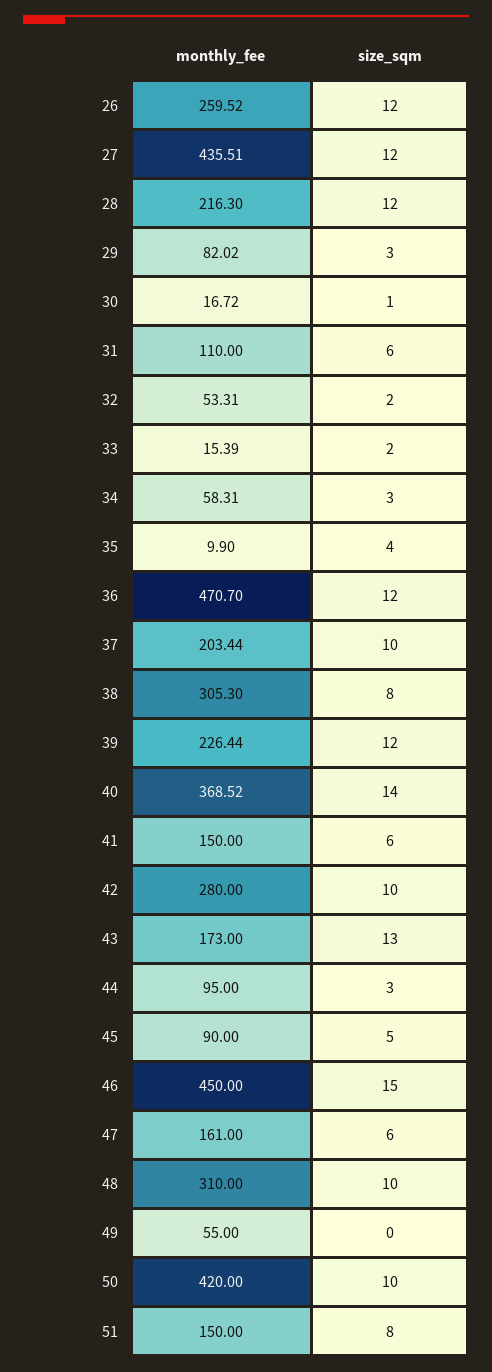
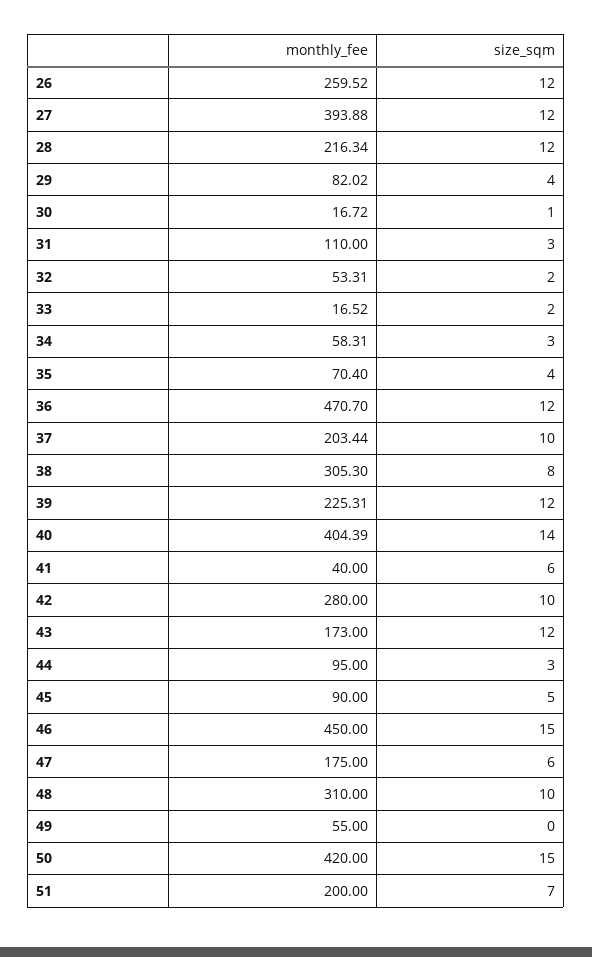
  {
    "monthly_fee": {
      "26": 259.52,
-     "27": 435.51,
+     "27": 393.88,
-     "28": 216.3,
+     "28": 216.34,
      "29": 82.02,
      "30": 16.72,
      "31": 110,
      "32": 53.31,
-     "33": 15.39,
+     "33": 16.52,
      "34": 58.31,
-     "35": 9.9,
+     "35": 70.4,
      "36": 470.7,
      "37": 203.44,
      "38": 305.3,
-     "39": 226.44,
+     "39": 225.31,
-     "40": 368.52,
+     "40": 404.39,
-     "41": 150,
+     "41": 40,
      "42": 280,
      "43": 173,
      "44": 95,
      "45": 90,
      "46": 450,
-     "47": 161,
+     "47": 175,
      "48": 310,
      "49": 55,
      "50": 420,
-     "51": 150
+     "51": 200
    },
    "size_sqm": {
      "26": 12,
      "27": 12,
      "28": 12,
-     "29": 3,
+     "29": 4,
      "30": 1,
-     "31": 6,
+     "31": 3,
      "32": 2,
      "33": 2,
      "34": 3,
      "35": 4,
      "36": 12,
      "37": 10,
      "38": 8,
      "39": 12,
      "40": 14,
      "41": 6,
      "42": 10,
-     "43": 13,
+     "43": 12,
      "44": 3,
      "45": 5,
      "46": 15,
      "47": 6,
      "48": 10,
      "49": 0,
-     "50": 10,
+     "50": 15,
-     "51": 8
+     "51": 7
    }
  }

